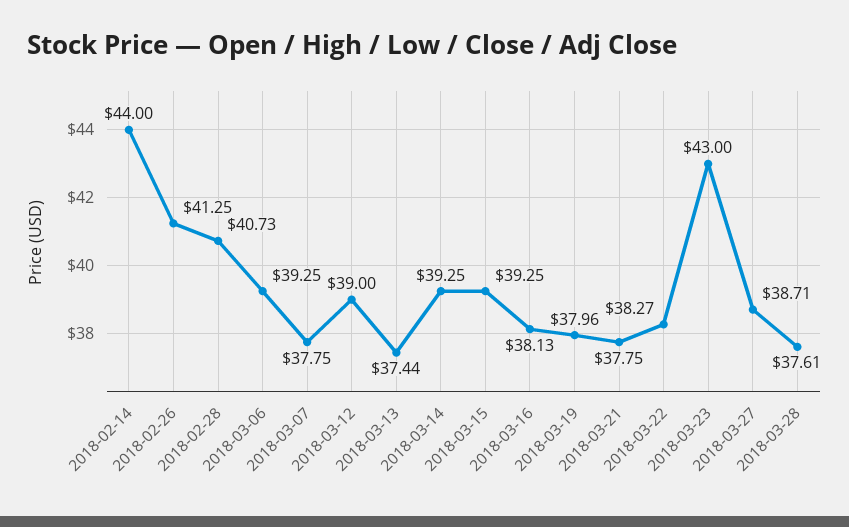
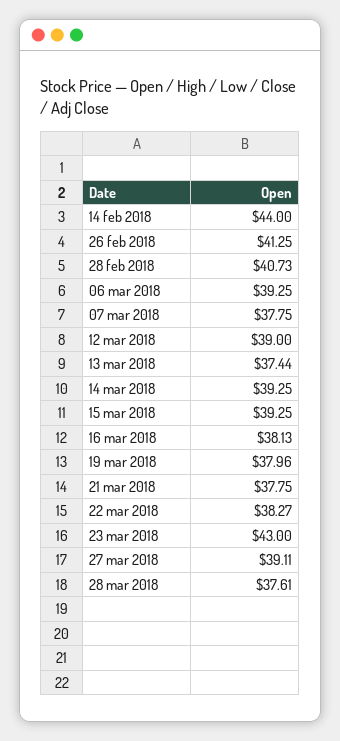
  {
    "2018-02-14": 44,
    "2018-02-26": 41.25,
    "2018-02-28": 40.73,
    "2018-03-06": 39.25,
    "2018-03-07": 37.75,
    "2018-03-12": 39,
    "2018-03-13": 37.44,
    "2018-03-14": 39.25,
    "2018-03-15": 39.25,
    "2018-03-16": 38.13,
    "2018-03-19": 37.96,
    "2018-03-21": 37.75,
    "2018-03-22": 38.27,
    "2018-03-23": 43,
-   "2018-03-27": 38.71,
+   "2018-03-27": 39.11,
    "2018-03-28": 37.61
  }

